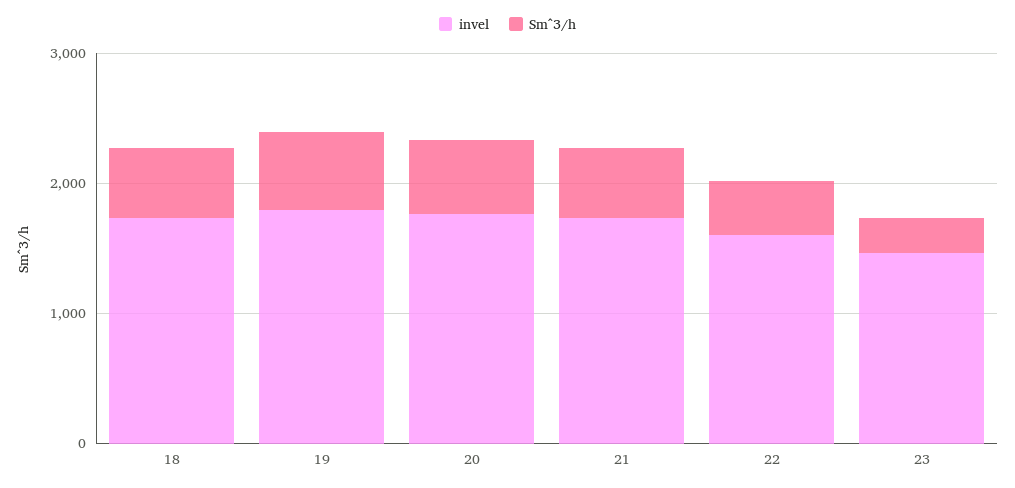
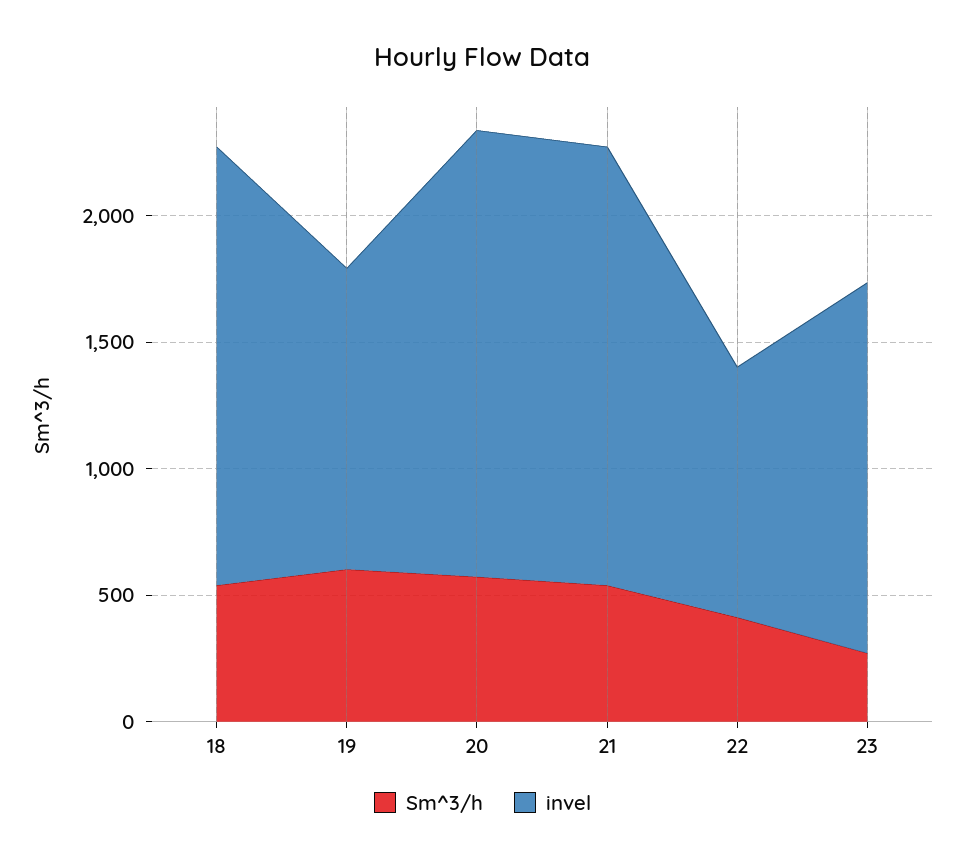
  {
    "invel": {
      "18": 1700,
-     "19": 1800,
+     "19": 1200,
      "20": 1800,
      "21": 1700,
-     "22": 1600,
+     "22": 1000,
      "23": 1500
    },
    "Sm^3/h": {
      "18": 500,
      "19": 600,
      "20": 600,
      "21": 500,
      "22": 400,
      "23": 300
    }
  }

